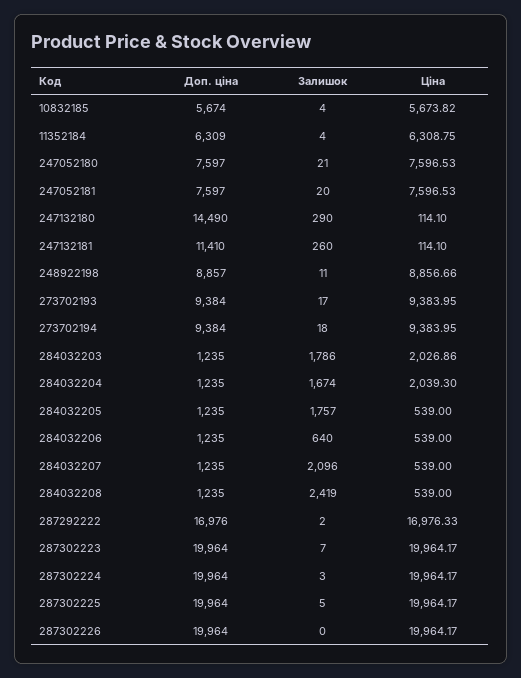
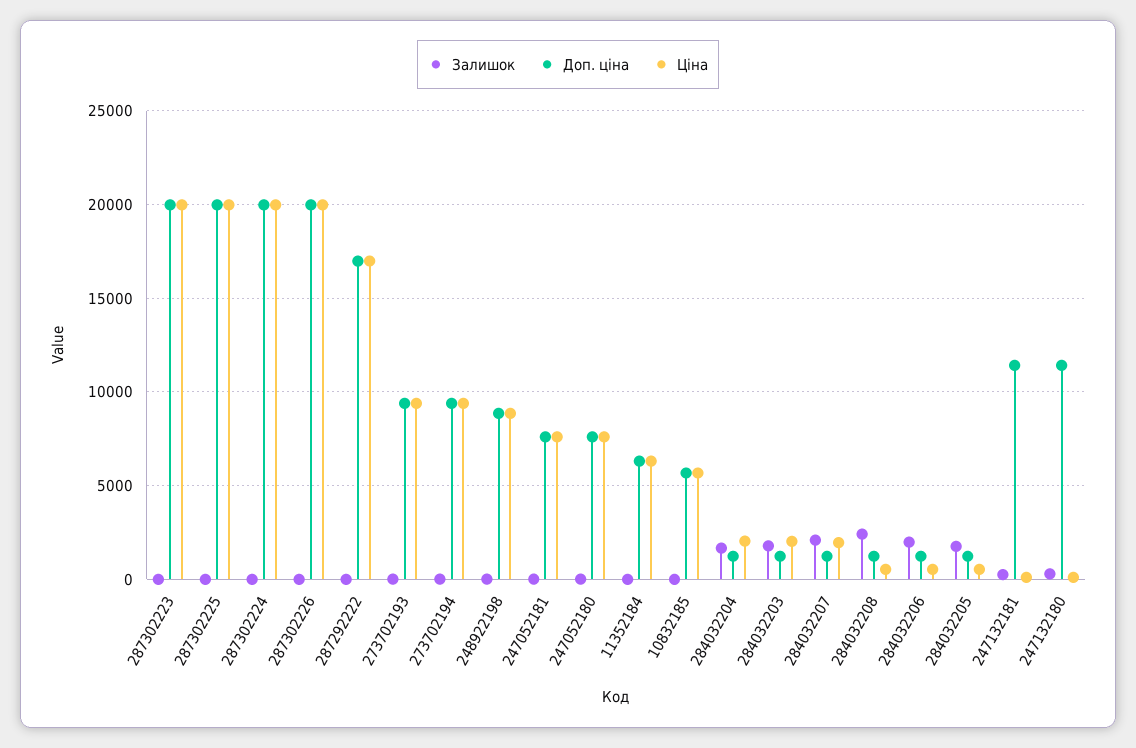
  {
    "Доп. ціна": {
      "10832185": 5674,
      "11352184": 6309,
      "247052180": 7597,
      "247052181": 7597,
-     "247132180": 14490,
+     "247132180": 11500,
      "247132181": 11410,
      "248922198": 8857,
      "273702193": 9384,
      "273702194": 9384,
      "284032203": 1235,
      "284032204": 1235,
      "284032205": 1235,
      "284032206": 1235,
      "284032207": 1235,
      "284032208": 1235,
      "287292222": 16976,
      "287302223": 19964,
      "287302224": 19964,
      "287302225": 19964,
      "287302226": 19964
    },
    "Залишок": {
      "10832185": 4,
      "11352184": 4,
      "247052180": 21,
      "247052181": 20,
      "247132180": 290,
      "247132181": 260,
      "248922198": 11,
      "273702193": 17,
      "273702194": 18,
      "284032203": 1786,
      "284032204": 1674,
      "284032205": 1757,
-     "284032206": 640,
+     "284032206": 2000,
      "284032207": 2096,
      "284032208": 2419,
      "287292222": 2,
      "287302223": 7,
      "287302224": 3,
      "287302225": 5,
      "287302226": 0
    },
    "Ціна": {
      "10832185": 5673.82,
      "11352184": 6308.75,
      "247052180": 7596.53,
      "247052181": 7596.53,
      "247132180": 114.1,
      "247132181": 114.1,
      "248922198": 8856.66,
      "273702193": 9383.95,
      "273702194": 9383.95,
      "284032203": 2026.86,
      "284032204": 2039.3,
      "284032205": 539,
      "284032206": 539,
-     "284032207": 539,
+     "284032207": 2000,
      "284032208": 539,
      "287292222": 16976.33,
      "287302223": 19964.17,
      "287302224": 19964.17,
      "287302225": 19964.17,
      "287302226": 19964.17
    }
  }

